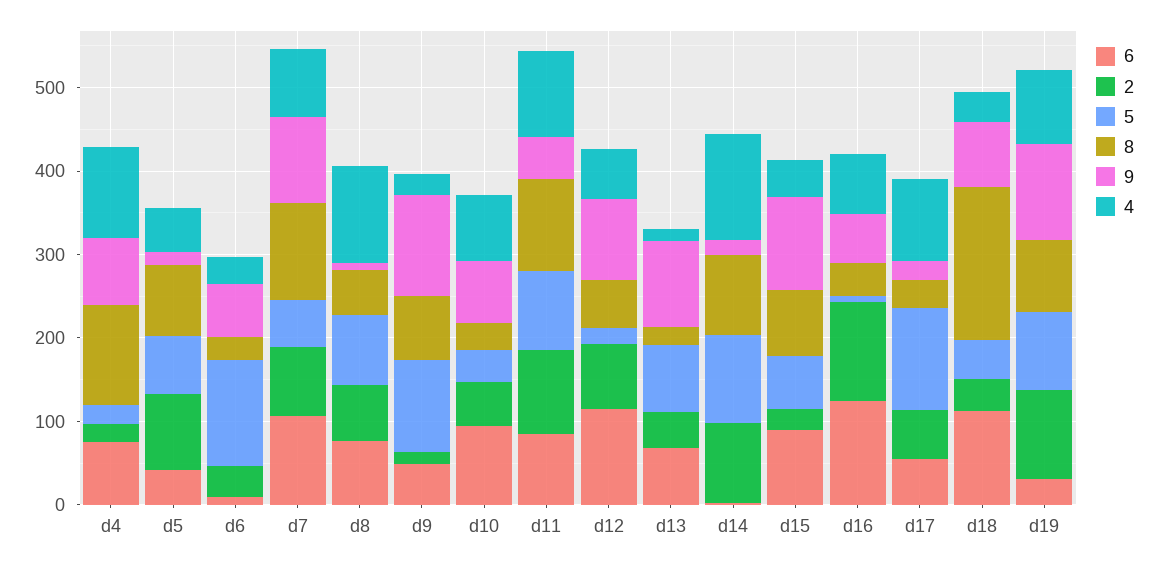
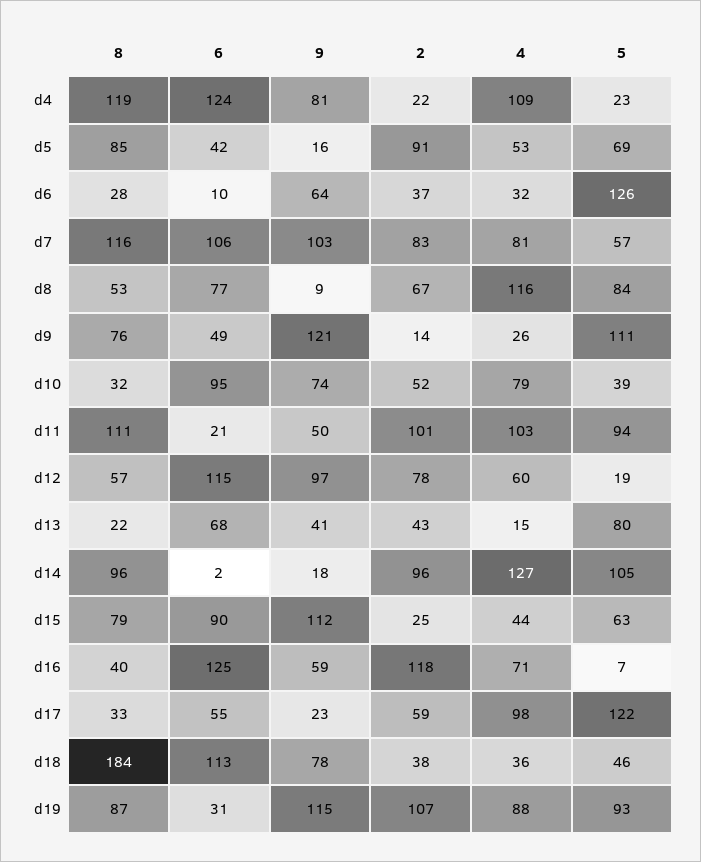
  {
    "6": {
-     "d4": 80,
+     "d4": 124,
      "d5": 42,
      "d6": 10,
      "d7": 106,
      "d8": 77,
      "d9": 49,
      "d10": 95,
-     "d11": 80,
+     "d11": 21,
      "d12": 115,
      "d13": 68,
      "d14": 2,
      "d15": 90,
      "d16": 125,
      "d17": 55,
      "d18": 113,
      "d19": 31
    },
    "2": {
      "d4": 22,
      "d5": 91,
      "d6": 37,
      "d7": 83,
      "d8": 67,
      "d9": 14,
      "d10": 52,
      "d11": 101,
      "d12": 78,
      "d13": 43,
      "d14": 96,
      "d15": 25,
      "d16": 118,
      "d17": 59,
      "d18": 38,
      "d19": 107
    },
    "5": {
      "d4": 23,
      "d5": 69,
      "d6": 126,
      "d7": 57,
      "d8": 84,
      "d9": 111,
      "d10": 39,
      "d11": 94,
      "d12": 19,
      "d13": 80,
      "d14": 105,
      "d15": 63,
      "d16": 7,
      "d17": 122,
      "d18": 46,
      "d19": 93
    },
    "8": {
      "d4": 119,
      "d5": 85,
      "d6": 28,
      "d7": 116,
      "d8": 53,
      "d9": 76,
      "d10": 32,
      "d11": 111,
      "d12": 57,
      "d13": 22,
      "d14": 96,
      "d15": 79,
      "d16": 40,
      "d17": 33,
      "d18": 184,
      "d19": 87
    },
    "9": {
      "d4": 81,
      "d5": 16,
      "d6": 64,
      "d7": 103,
      "d8": 9,
      "d9": 121,
      "d10": 74,
      "d11": 50,
      "d12": 97,
-     "d13": 100,
+     "d13": 41,
      "d14": 18,
      "d15": 112,
      "d16": 59,
      "d17": 23,
      "d18": 78,
      "d19": 115
    },
    "4": {
      "d4": 109,
      "d5": 53,
      "d6": 32,
      "d7": 81,
      "d8": 116,
      "d9": 26,
      "d10": 79,
      "d11": 103,
      "d12": 60,
      "d13": 15,
      "d14": 127,
      "d15": 44,
      "d16": 71,
      "d17": 98,
      "d18": 36,
      "d19": 88
    }
  }

